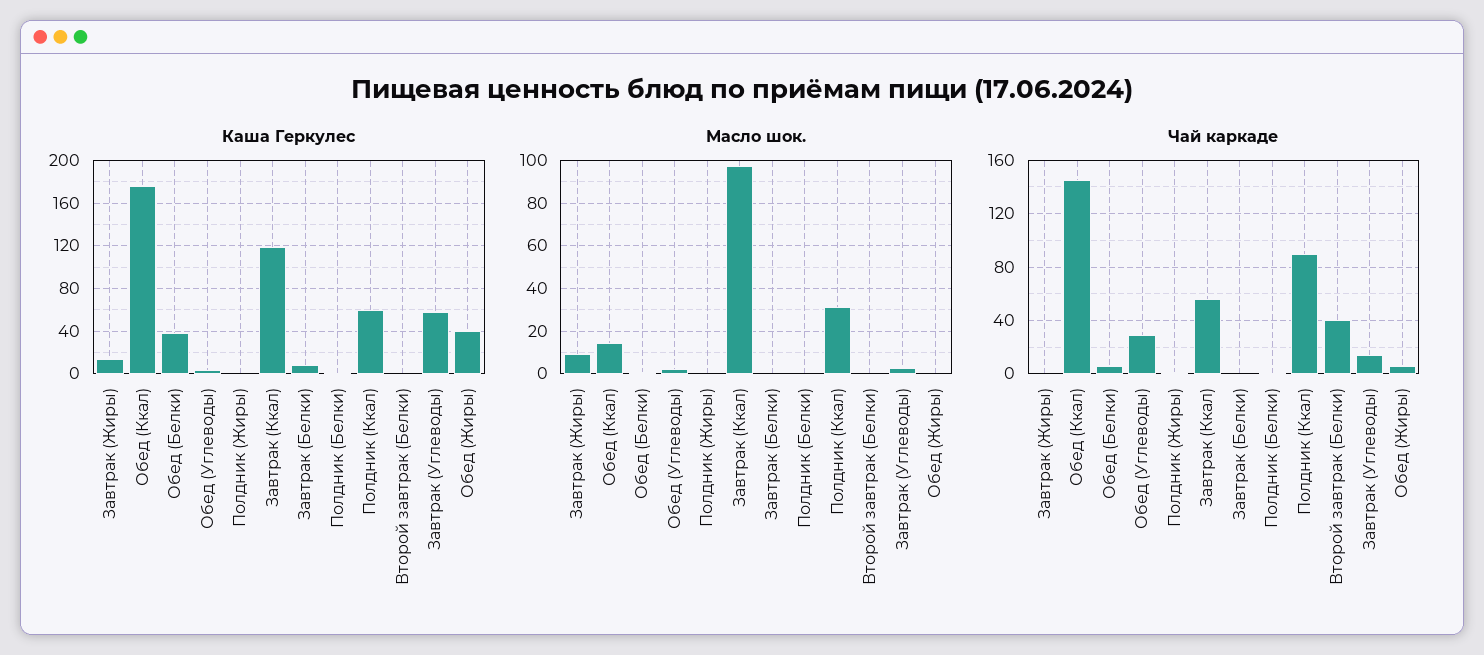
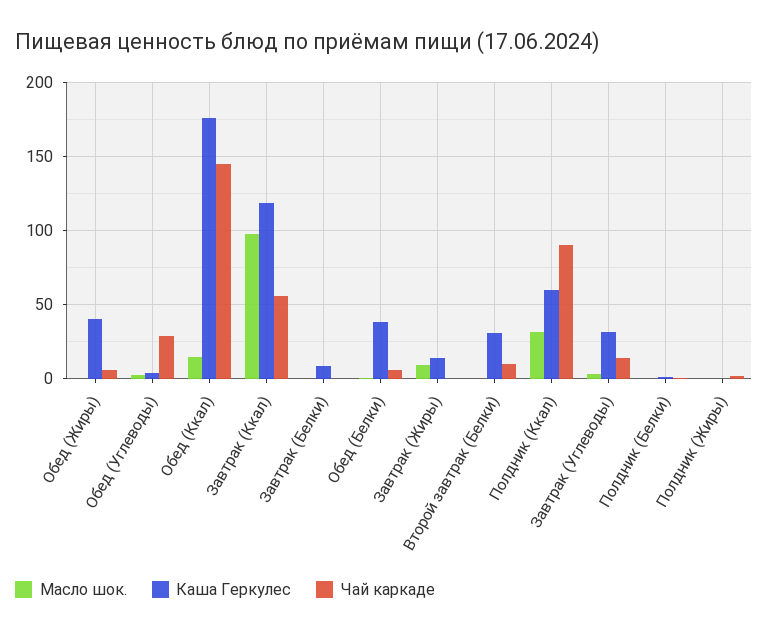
  {
    "Каша Геркулес": {
      "Завтрак (Жиры)": 15,
      "Обед (Ккал)": 175,
      "Обед (Белки)": 40,
      "Обед (Углеводы)": 5,
      "Полдник (Жиры)": 0,
      "Завтрак (Ккал)": 120,
      "Завтрак (Белки)": 10,
      "Полдник (Белки)": 0,
      "Полдник (Ккал)": 60,
-     "Второй завтрак (Белки)": 0,
+     "Второй завтрак (Белки)": 30,
-     "Завтрак (Углеводы)": 60,
+     "Завтрак (Углеводы)": 30,
      "Обед (Жиры)": 40
    },
    "Масло шок.": {
      "Завтрак (Жиры)": 10,
      "Обед (Ккал)": 15,
      "Обед (Белки)": 0,
      "Обед (Углеводы)": 0,
      "Полдник (Жиры)": 0,
      "Завтрак (Ккал)": 100,
      "Завтрак (Белки)": 0,
      "Полдник (Белки)": 0,
      "Полдник (Ккал)": 30,
      "Второй завтрак (Белки)": 0,
      "Завтрак (Углеводы)": 5,
      "Обед (Жиры)": 0
    },
    "Чай каркаде": {
      "Завтрак (Жиры)": 0,
      "Обед (Ккал)": 145,
      "Обед (Белки)": 5,
      "Обед (Углеводы)": 30,
      "Полдник (Жиры)": 0,
      "Завтрак (Ккал)": 55,
      "Завтрак (Белки)": 0,
      "Полдник (Белки)": 0,
      "Полдник (Ккал)": 90,
-     "Второй завтрак (Белки)": 40,
+     "Второй завтрак (Белки)": 10,
      "Завтрак (Углеводы)": 15,
      "Обед (Жиры)": 5
    }
  }

